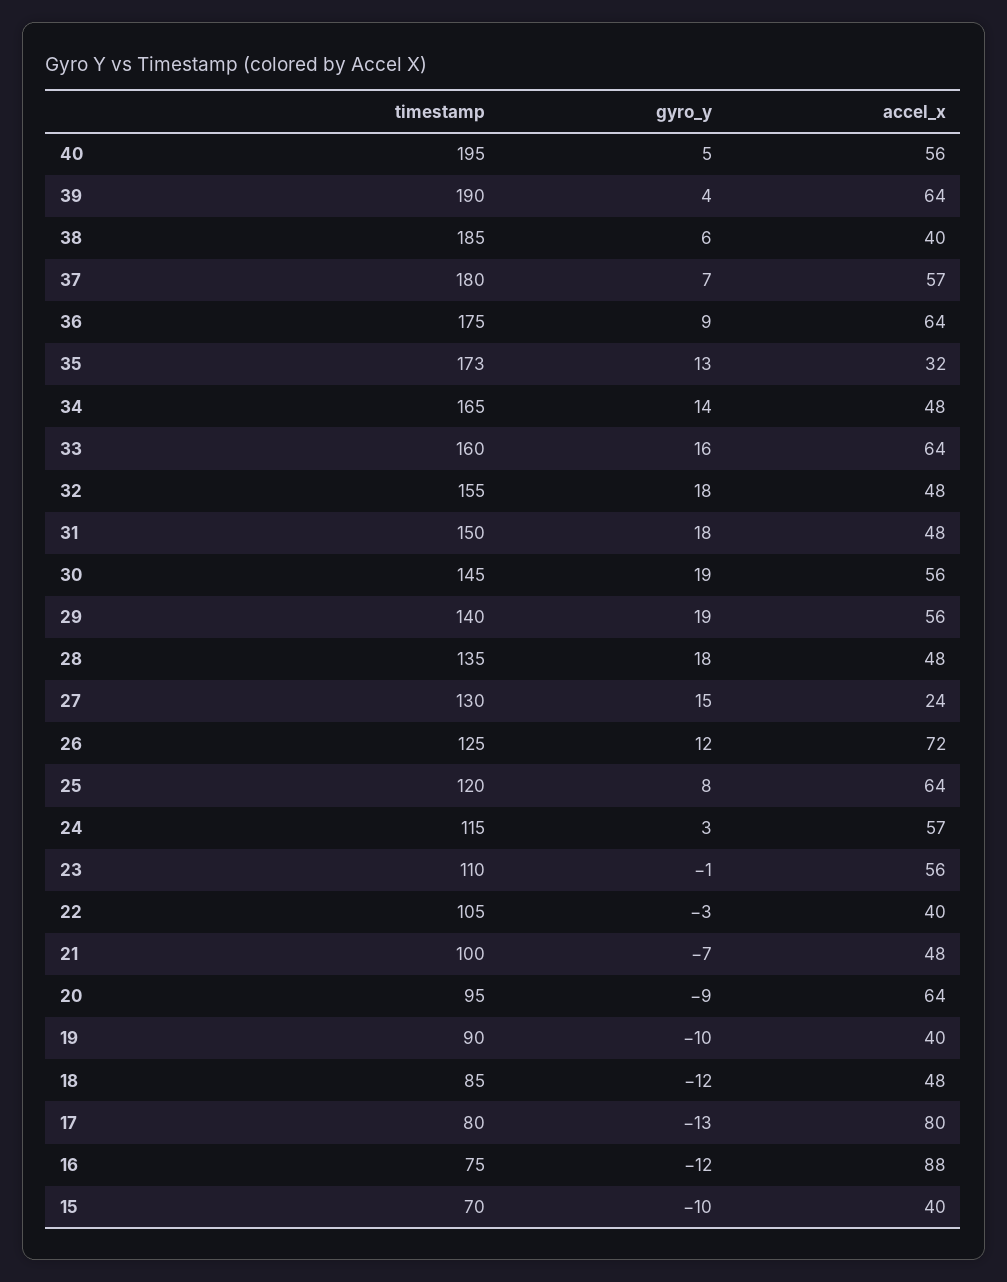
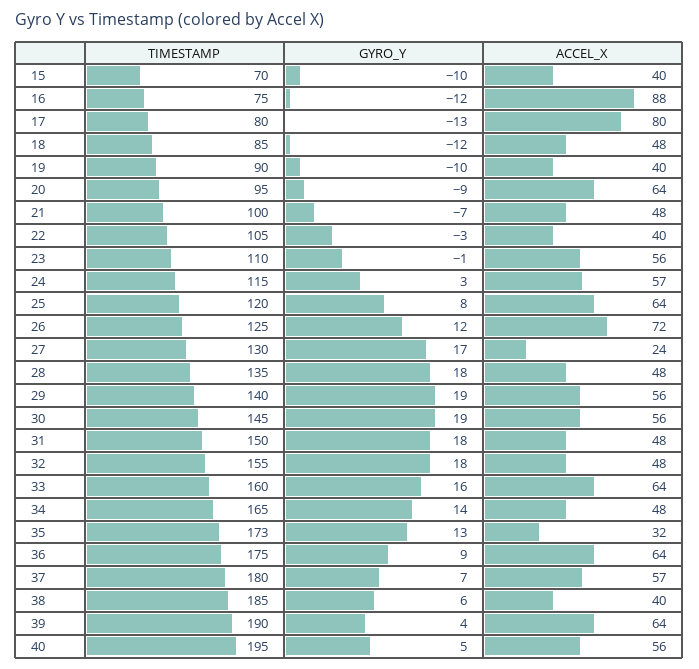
  {
    "timestamp": {
      "40": 195,
      "39": 190,
      "38": 185,
      "37": 180,
      "36": 175,
      "35": 173,
      "34": 165,
      "33": 160,
      "32": 155,
      "31": 150,
      "30": 145,
      "29": 140,
      "28": 135,
      "27": 130,
      "26": 125,
      "25": 120,
      "24": 115,
      "23": 110,
      "22": 105,
      "21": 100,
      "20": 95,
      "19": 90,
      "18": 85,
      "17": 80,
      "16": 75,
      "15": 70
    },
    "gyro_y": {
      "40": 5,
      "39": 4,
      "38": 6,
      "37": 7,
      "36": 9,
      "35": 13,
      "34": 14,
      "33": 16,
      "32": 18,
      "31": 18,
      "30": 19,
      "29": 19,
      "28": 18,
-     "27": 15,
+     "27": 17,
      "26": 12,
      "25": 8,
      "24": 3,
      "23": -1,
      "22": -3,
      "21": -7,
      "20": -9,
      "19": -10,
      "18": -12,
      "17": -13,
      "16": -12,
      "15": -10
    },
    "accel_x": {
      "40": 56,
      "39": 64,
      "38": 40,
      "37": 57,
      "36": 64,
      "35": 32,
      "34": 48,
      "33": 64,
      "32": 48,
      "31": 48,
      "30": 56,
      "29": 56,
      "28": 48,
      "27": 24,
      "26": 72,
      "25": 64,
      "24": 57,
      "23": 56,
      "22": 40,
      "21": 48,
      "20": 64,
      "19": 40,
      "18": 48,
      "17": 80,
      "16": 88,
      "15": 40
    }
  }

